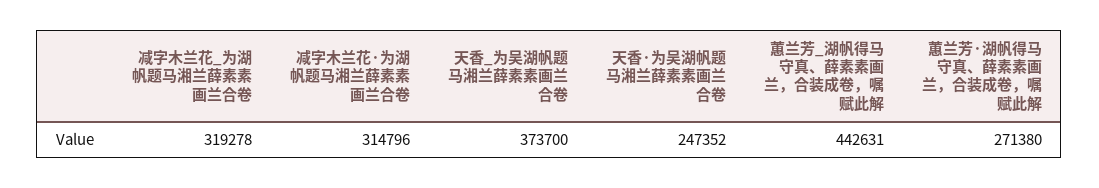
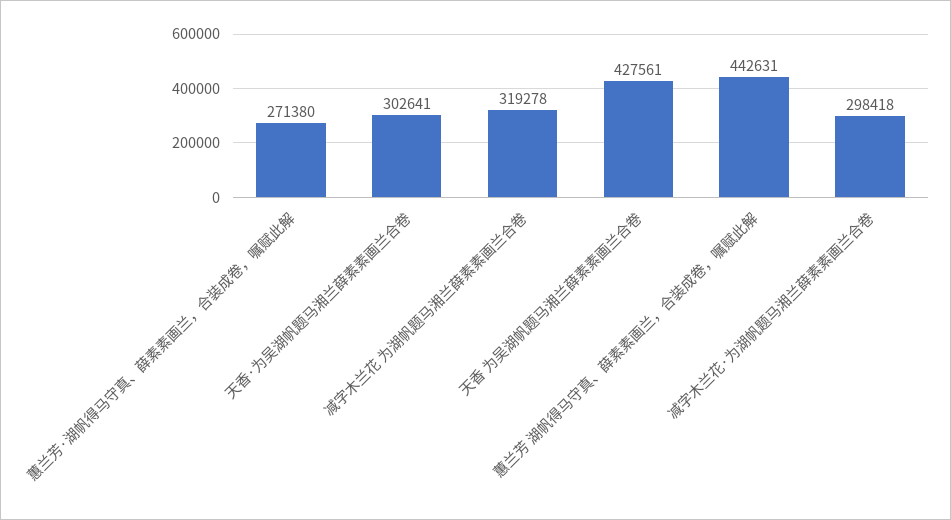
  {
    "减字木兰花_为湖帆题马湘兰薛素素画兰合卷": 319278,
-   "减字木兰花·为湖帆题马湘兰薛素素画兰合卷": 314796,
+   "减字木兰花·为湖帆题马湘兰薛素素画兰合卷": 298418,
-   "天香_为吴湖帆题马湘兰薛素素画兰合卷": 373700,
+   "天香_为吴湖帆题马湘兰薛素素画兰合卷": 427561,
-   "天香·为吴湖帆题马湘兰薛素素画兰合卷": 247352,
+   "天香·为吴湖帆题马湘兰薛素素画兰合卷": 302641,
    "蕙兰芳_湖帆得马守真、薛素素画兰，合装成卷，嘱赋此解": 442631,
    "蕙兰芳·湖帆得马守真、薛素素画兰，合装成卷，嘱赋此解": 271380
  }

